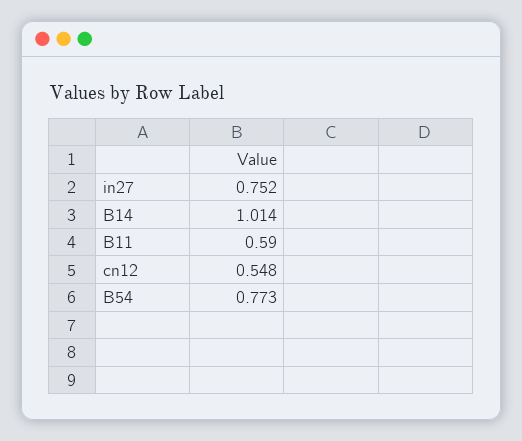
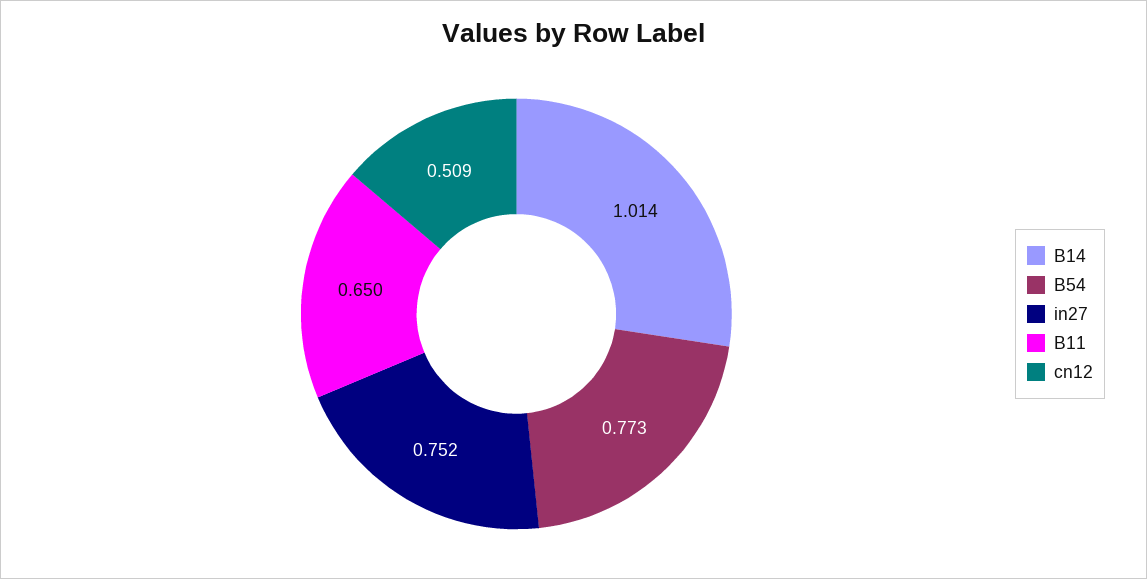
  {
    "in27": 0.752,
    "B14": 1.014,
-   "B11": 0.59,
+   "B11": 0.65,
-   "cn12": 0.548,
+   "cn12": 0.509,
    "B54": 0.773
  }

